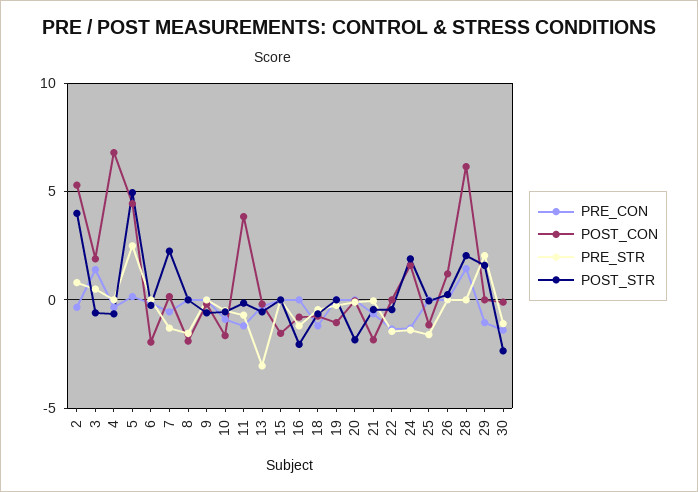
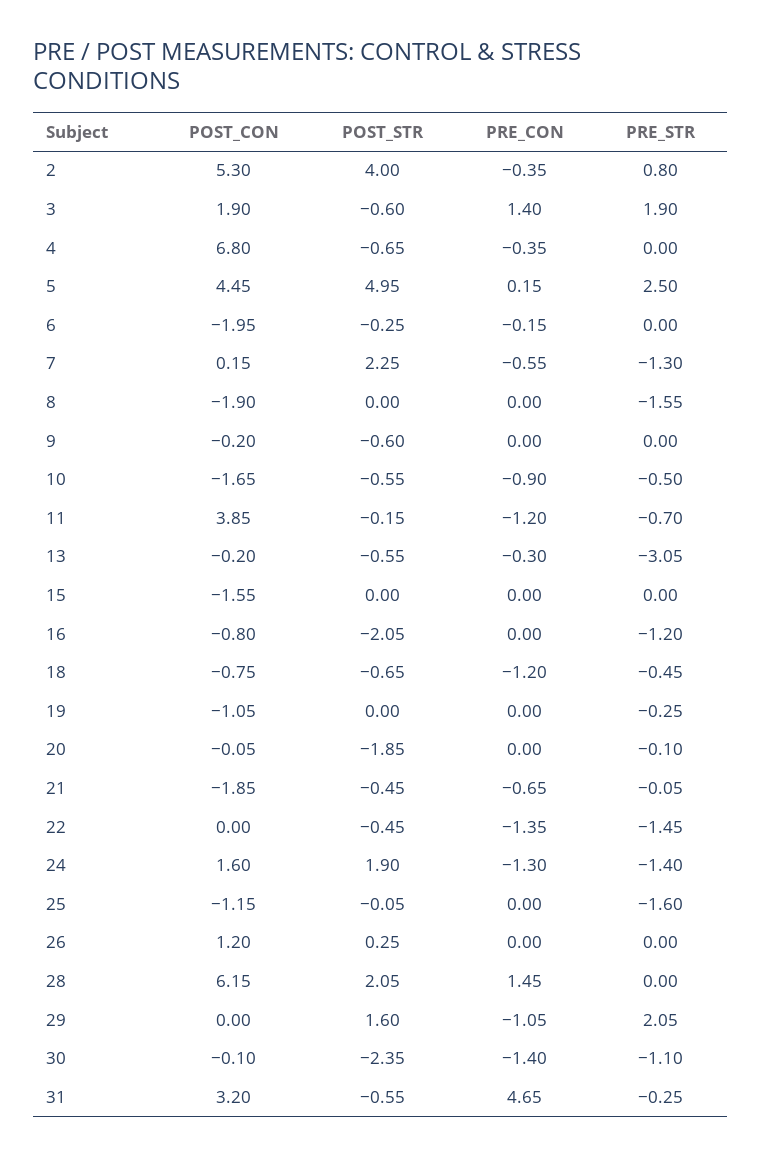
  {
    "PRE_CON": {
      "2": -0.35,
      "3": 1.4,
      "4": -0.35,
      "5": 0.15,
      "6": -0.15,
      "7": -0.55,
      "8": 0,
      "9": 0,
      "10": -0.9,
      "11": -1.2,
      "13": -0.3,
      "15": 0,
      "16": 0,
      "18": -1.2,
      "19": 0,
      "20": 0,
      "21": -0.65,
      "22": -1.35,
      "24": -1.3,
      "25": 0,
      "26": 0,
      "28": 1.45,
      "29": -1.05,
-     "30": -1.4
+     "30": -1.4,
+     "31": 4.65
    },
    "POST_CON": {
      "2": 5.3,
      "3": 1.9,
      "4": 6.8,
      "5": 4.45,
      "6": -1.95,
      "7": 0.15,
      "8": -1.9,
      "9": -0.2,
      "10": -1.65,
      "11": 3.85,
      "13": -0.2,
      "15": -1.55,
      "16": -0.8,
      "18": -0.75,
      "19": -1.05,
      "20": -0.05,
      "21": -1.85,
      "22": 0,
      "24": 1.6,
      "25": -1.15,
      "26": 1.2,
      "28": 6.15,
      "29": 0,
-     "30": -0.1
+     "30": -0.1,
+     "31": 3.2
    },
    "PRE_STR": {
      "2": 0.8,
-     "3": 0.5,
+     "3": 1.9,
      "4": 0,
      "5": 2.5,
      "6": 0,
      "7": -1.3,
      "8": -1.55,
      "9": 0,
      "10": -0.5,
      "11": -0.7,
      "13": -3.05,
      "15": 0,
      "16": -1.2,
      "18": -0.45,
      "19": -0.25,
      "20": -0.1,
      "21": -0.05,
      "22": -1.45,
      "24": -1.4,
      "25": -1.6,
      "26": 0,
      "28": 0,
      "29": 2.05,
-     "30": -1.1
+     "30": -1.1,
+     "31": -0.25
    },
    "POST_STR": {
      "2": 4,
      "3": -0.6,
      "4": -0.65,
      "5": 4.95,
      "6": -0.25,
      "7": 2.25,
      "8": 0,
      "9": -0.6,
      "10": -0.55,
      "11": -0.15,
      "13": -0.55,
      "15": 0,
      "16": -2.05,
      "18": -0.65,
      "19": 0,
      "20": -1.85,
      "21": -0.45,
      "22": -0.45,
      "24": 1.9,
      "25": -0.05,
      "26": 0.25,
      "28": 2.05,
      "29": 1.6,
-     "30": -2.35
+     "30": -2.35,
+     "31": -0.55
    }
  }

